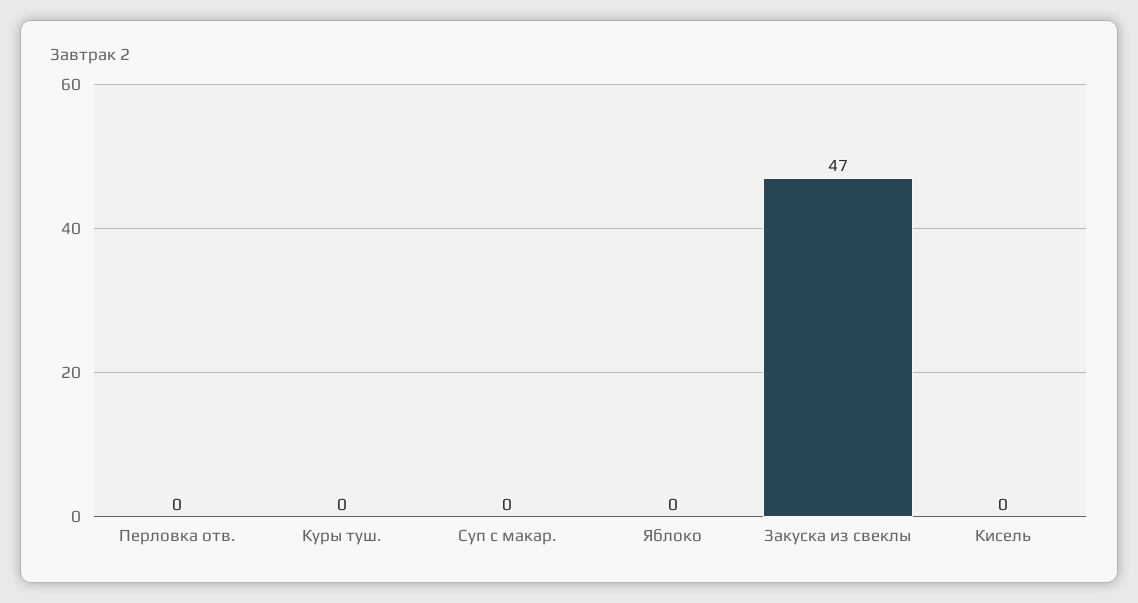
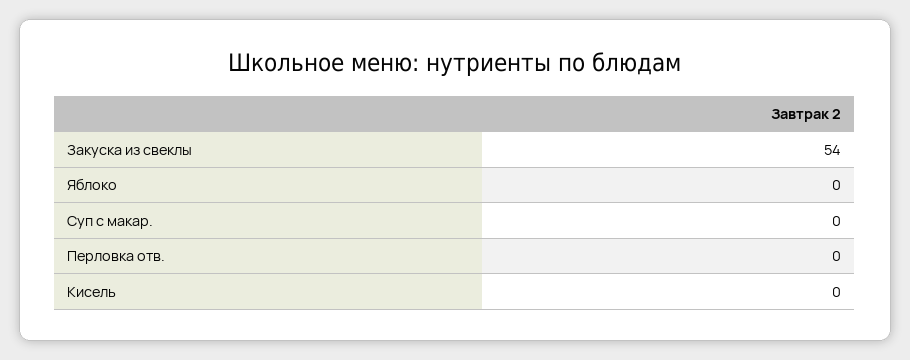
  {
    "Перловка отв.": 0,
-   "Куры туш.": 0,
    "Суп с макар.": 0,
    "Яблоко": 0,
-   "Закуска из свеклы": 47,
+   "Закуска из свеклы": 54,
    "Кисель": 0
  }

